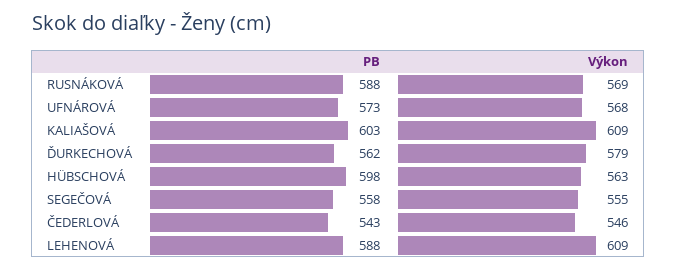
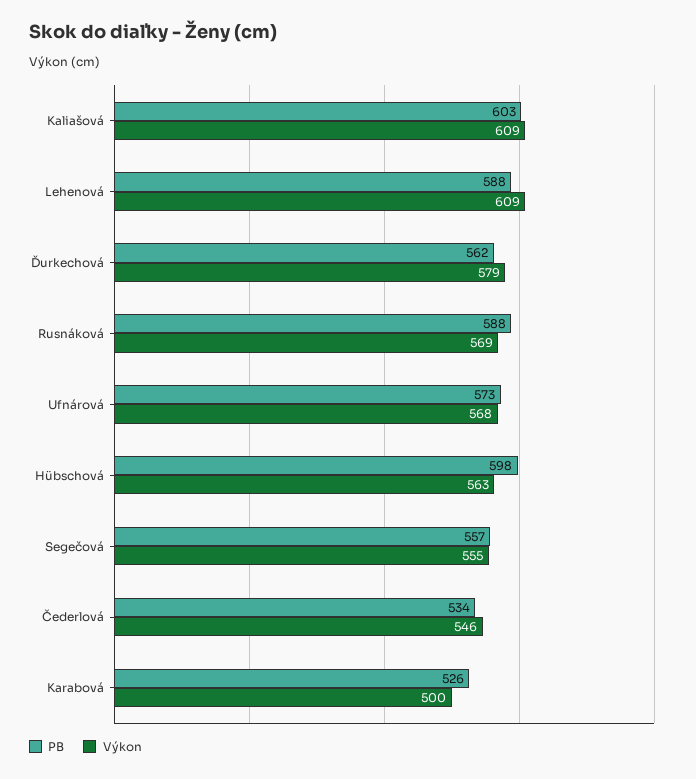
  {
    "PB": {
      "RUSNÁKOVÁ": 588,
      "UFNÁROVÁ": 573,
      "KALIAŠOVÁ": 603,
      "ĎURKECHOVÁ": 562,
      "HÜBSCHOVÁ": 598,
-     "SEGEČOVÁ": 558,
+     "SEGEČOVÁ": 557,
-     "ČEDERLOVÁ": 543,
+     "ČEDERLOVÁ": 534,
-     "LEHENOVÁ": 588
+     "LEHENOVÁ": 588,
+     "Karabová": 526
    },
    "Výkon": {
      "RUSNÁKOVÁ": 569,
      "UFNÁROVÁ": 568,
      "KALIAŠOVÁ": 609,
      "ĎURKECHOVÁ": 579,
      "HÜBSCHOVÁ": 563,
      "SEGEČOVÁ": 555,
      "ČEDERLOVÁ": 546,
-     "LEHENOVÁ": 609
+     "LEHENOVÁ": 609,
+     "Karabová": 500
    }
  }

